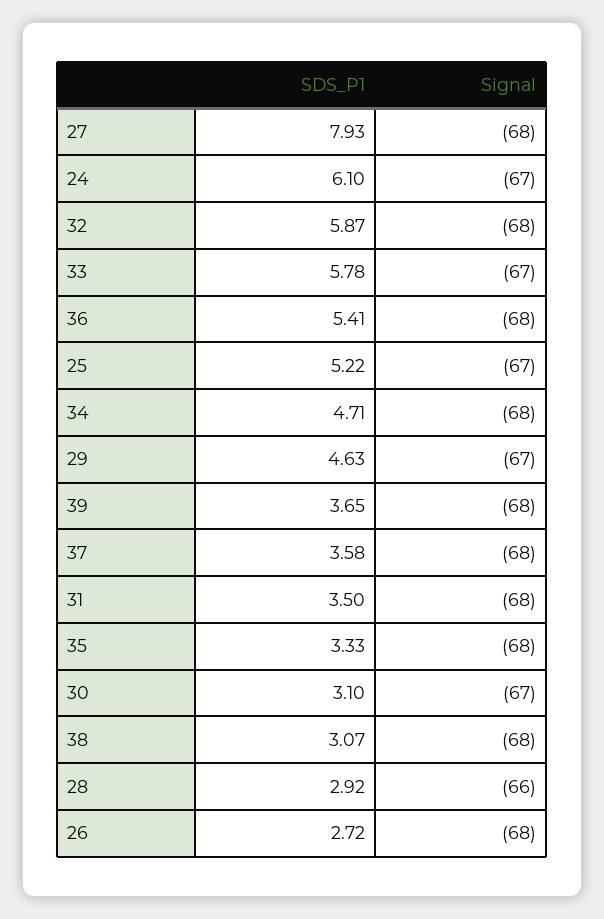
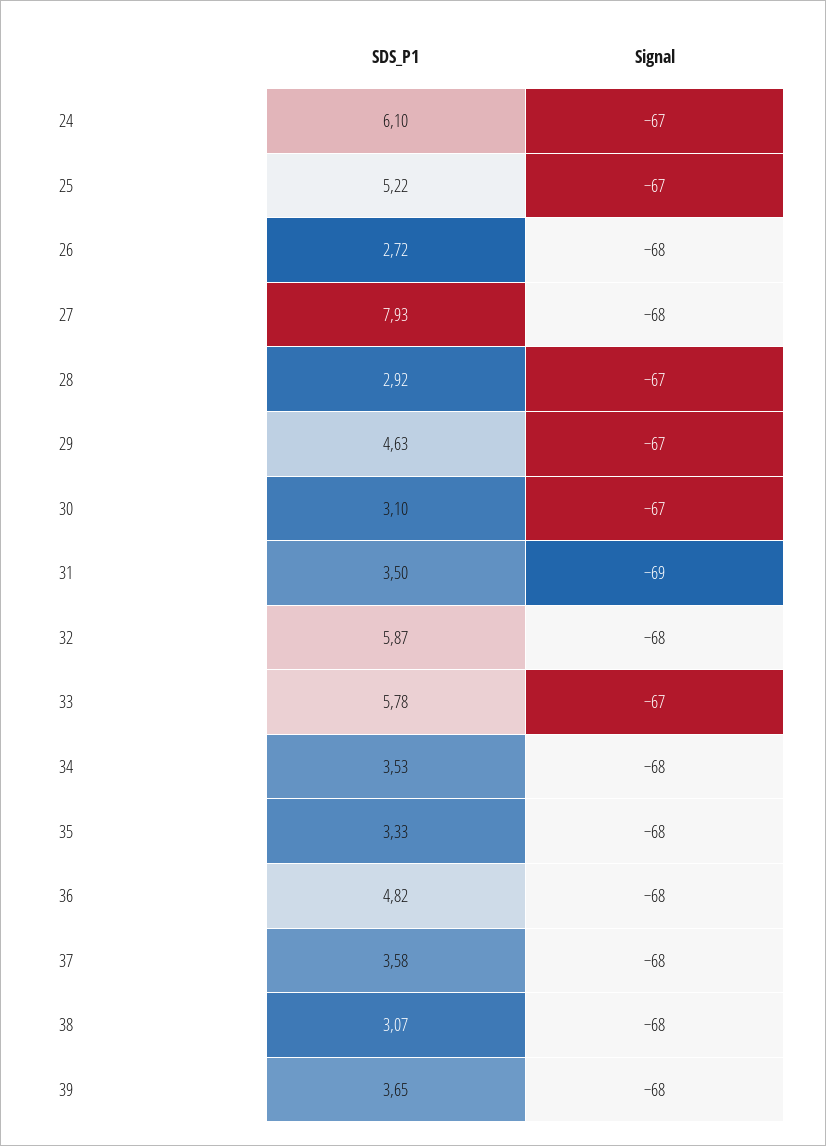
  {
    "SDS_P1": {
      "27": 7.93,
      "24": 6.1,
      "32": 5.87,
      "33": 5.78,
-     "36": 5.41,
+     "36": 4.82,
      "25": 5.22,
-     "34": 4.71,
+     "34": 3.53,
      "29": 4.63,
      "39": 3.65,
      "37": 3.58,
      "31": 3.5,
      "35": 3.33,
      "30": 3.1,
      "38": 3.07,
      "28": 2.92,
      "26": 2.72
    },
    "Signal": {
      "27": -68,
      "24": -67,
      "32": -68,
      "33": -67,
      "36": -68,
      "25": -67,
      "34": -68,
      "29": -67,
      "39": -68,
      "37": -68,
-     "31": -68,
+     "31": -69,
      "35": -68,
      "30": -67,
      "38": -68,
-     "28": -66,
+     "28": -67,
      "26": -68
    }
  }

